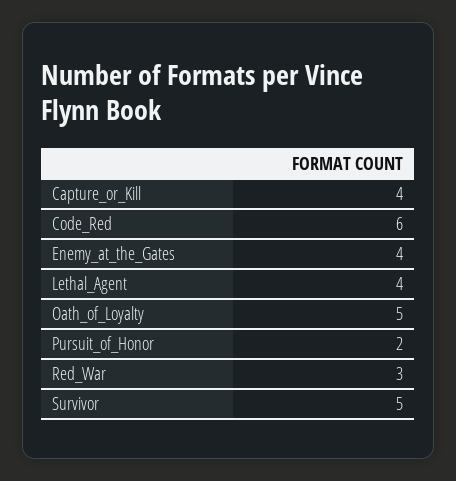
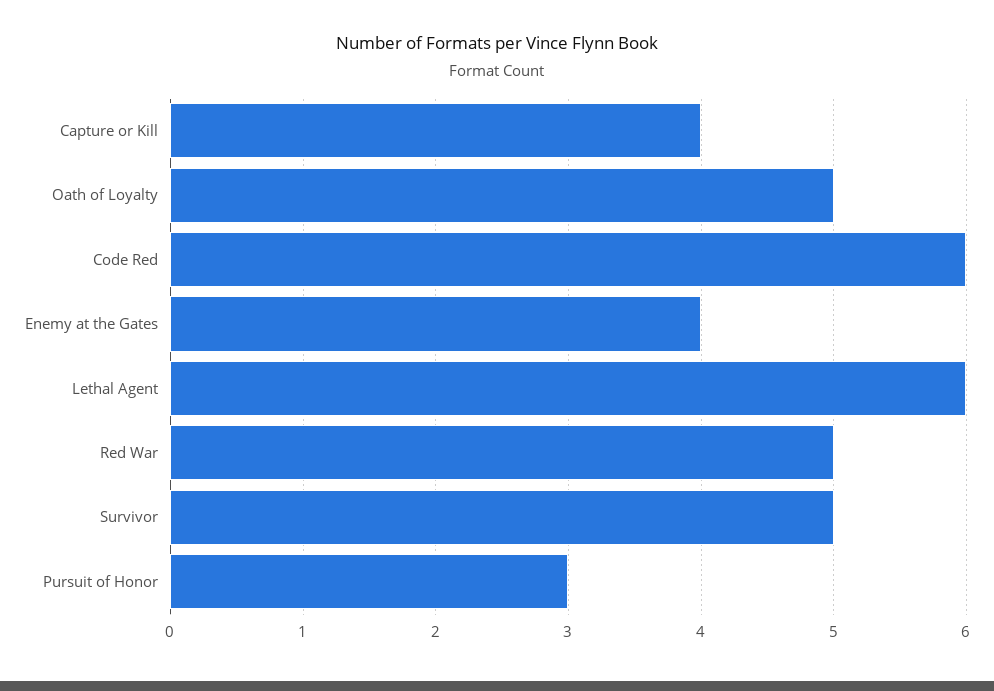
  {
    "Capture_or_Kill": 4,
    "Code_Red": 6,
    "Enemy_at_the_Gates": 4,
-   "Lethal_Agent": 4,
+   "Lethal_Agent": 6,
    "Oath_of_Loyalty": 5,
-   "Pursuit_of_Honor": 2,
+   "Pursuit_of_Honor": 3,
-   "Red_War": 3,
+   "Red_War": 5,
    "Survivor": 5
  }

